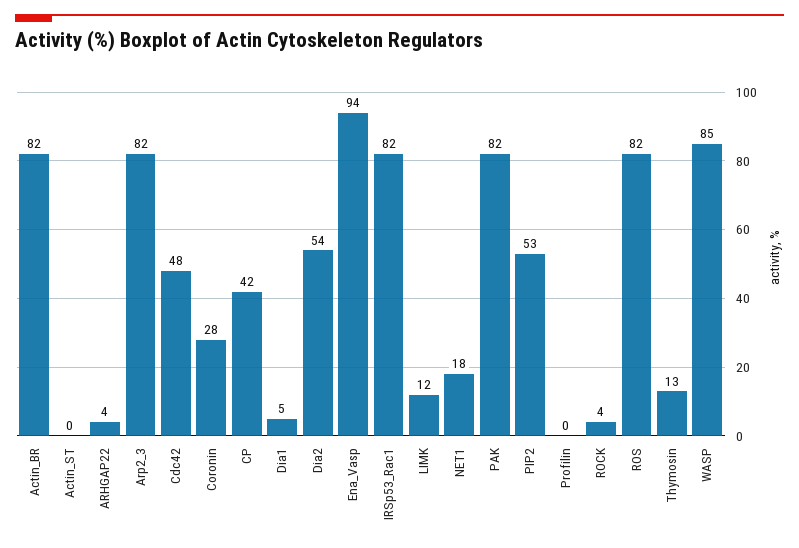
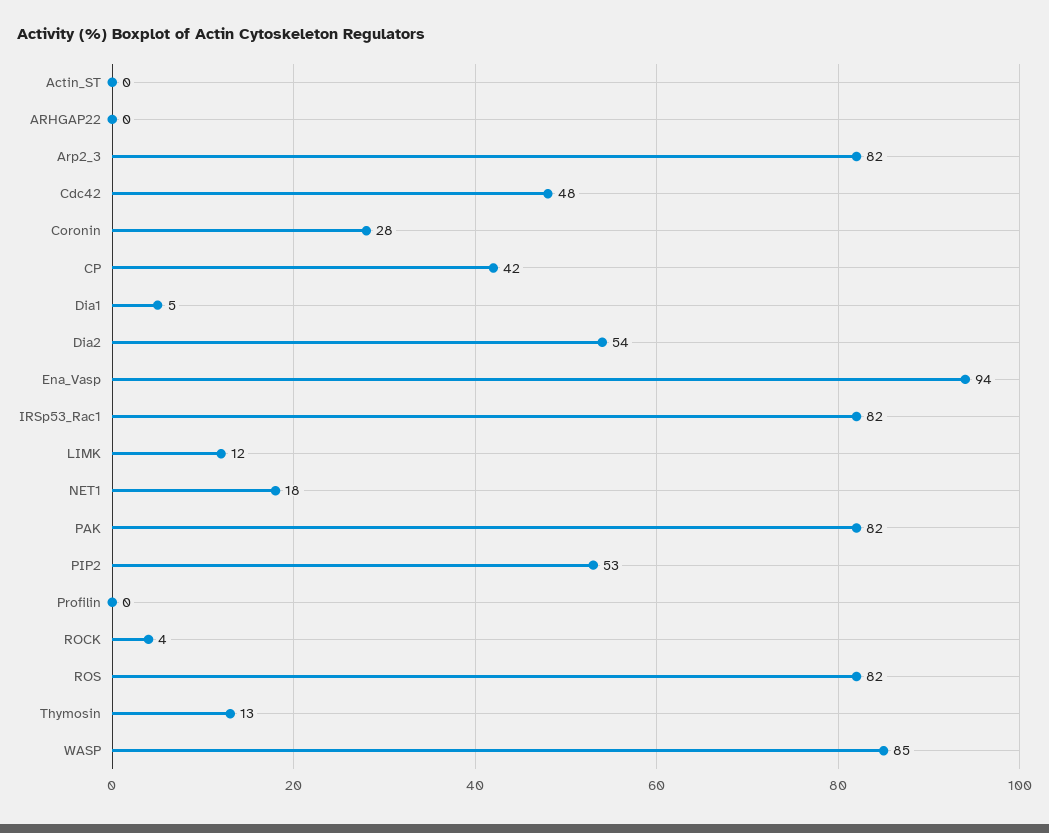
  {
-   "Actin_BR": 82,
    "Actin_ST": 0,
-   "ARHGAP22": 4,
+   "ARHGAP22": 0,
    "Arp2_3": 82,
    "Cdc42": 48,
    "Coronin": 28,
    "CP": 42,
    "Dia1": 5,
    "Dia2": 54,
    "Ena_Vasp": 94,
    "IRSp53_Rac1": 82,
    "LIMK": 12,
    "NET1": 18,
    "PAK": 82,
    "PIP2": 53,
    "Profilin": 0,
    "ROCK": 4,
    "ROS": 82,
    "Thymosin": 13,
    "WASP": 85
  }

